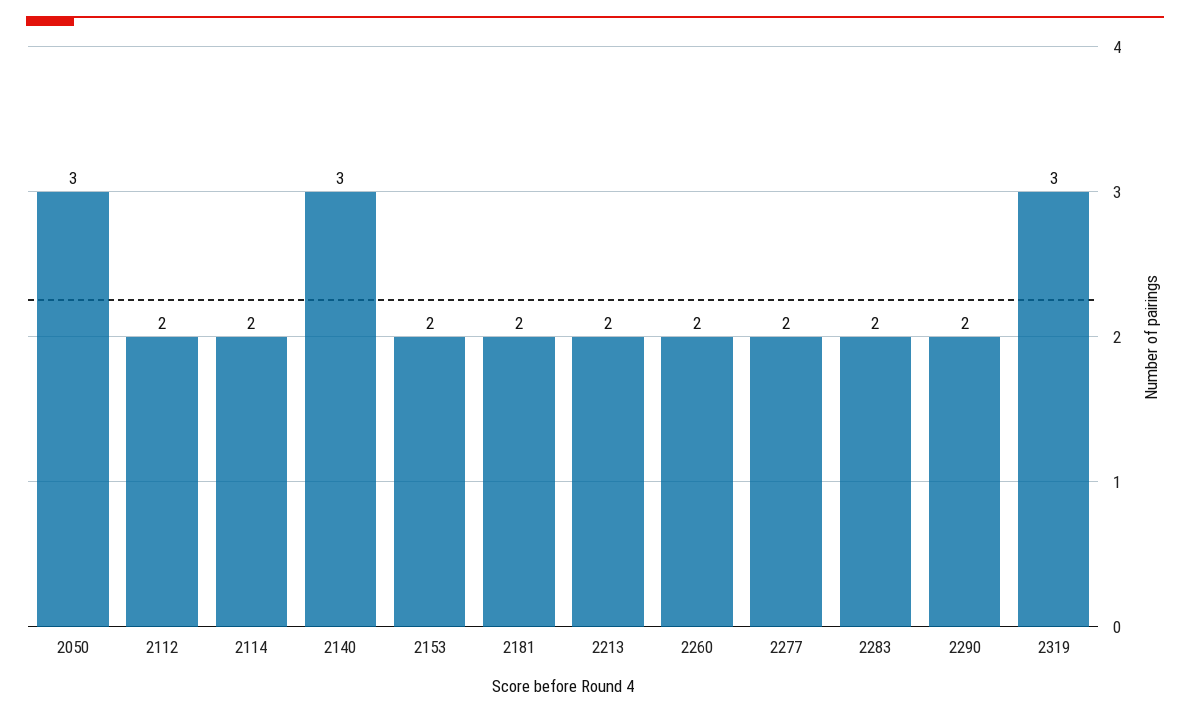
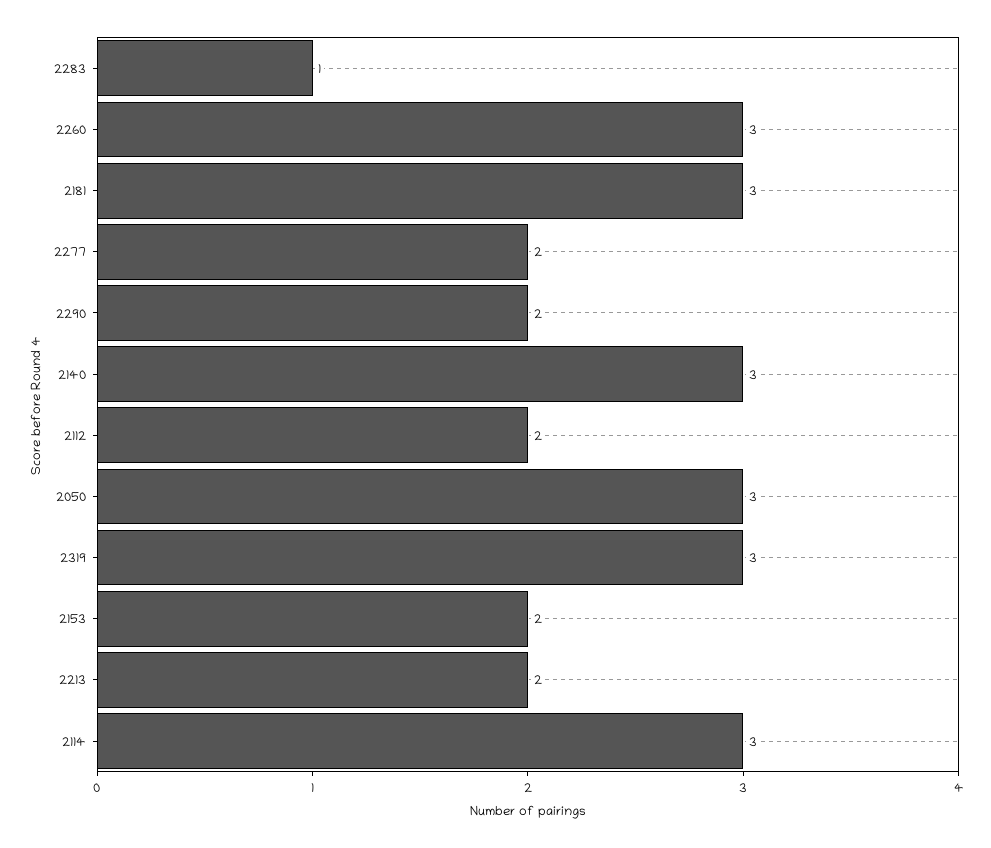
  {
    "2050": 3,
    "2112": 2,
-   "2114": 2,
+   "2114": 3,
    "2140": 3,
    "2153": 2,
-   "2181": 2,
+   "2181": 3,
    "2213": 2,
-   "2260": 2,
+   "2260": 3,
    "2277": 2,
-   "2283": 2,
+   "2283": 1,
    "2290": 2,
    "2319": 3
  }

